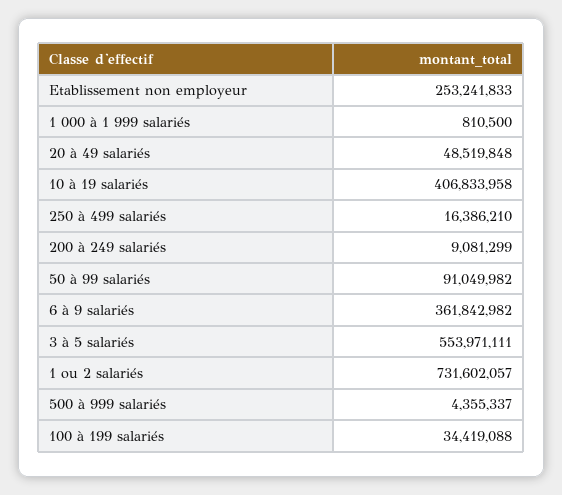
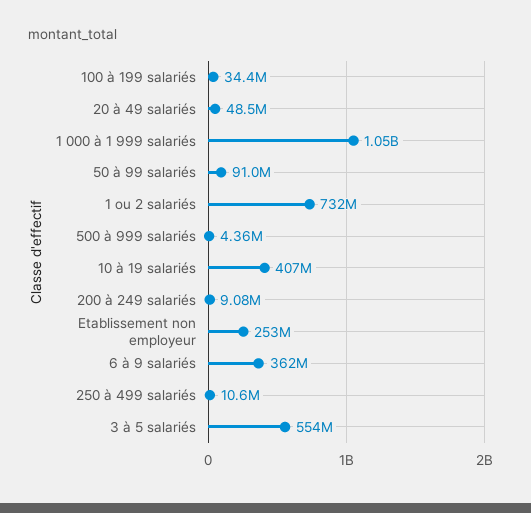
  {
    "Etablissement non employeur": 253241833,
-   "1 000 à 1 999 salariés": 810500,
+   "1 000 à 1 999 salariés": 1050000000,
    "20 à 49 salariés": 48519848,
    "10 à 19 salariés": 406833958,
-   "250 à 499 salariés": 16386210,
+   "250 à 499 salariés": 10600000,
    "200 à 249 salariés": 9081299,
    "50 à 99 salariés": 91049982,
    "6 à 9 salariés": 361842982,
    "3 à 5 salariés": 553971111,
    "1 ou 2 salariés": 731602057,
    "500 à 999 salariés": 4355337,
    "100 à 199 salariés": 34419088
  }

